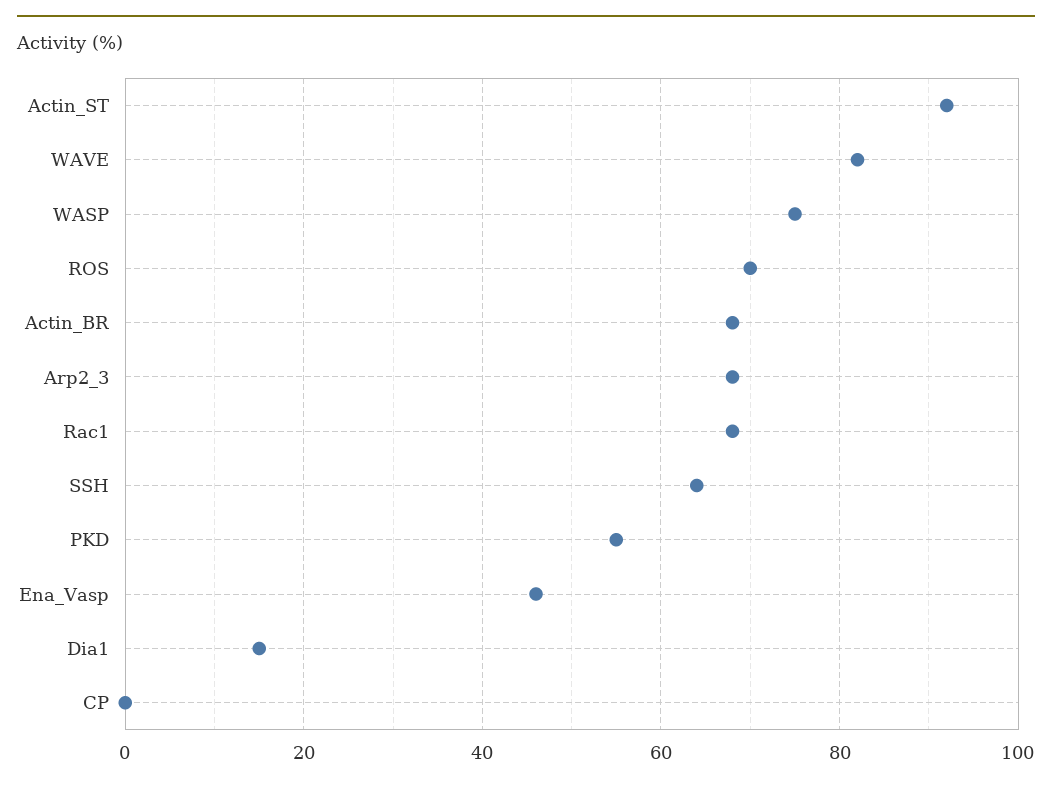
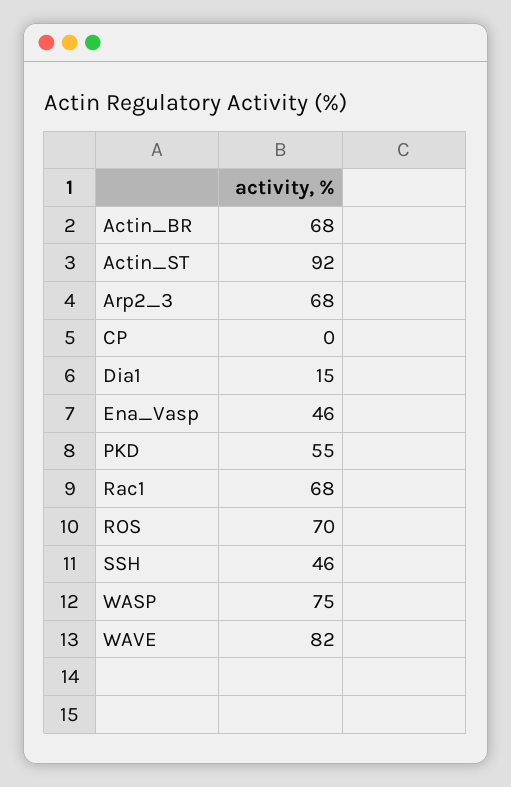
  {
    "Actin_ST": 92,
    "WAVE": 82,
    "WASP": 75,
    "ROS": 70,
    "Actin_BR": 68,
    "Arp2_3": 68,
    "Rac1": 68,
-   "SSH": 65,
+   "SSH": 46,
    "PKD": 55,
    "Ena_Vasp": 46,
    "Dia1": 15,
    "CP": 0
  }

